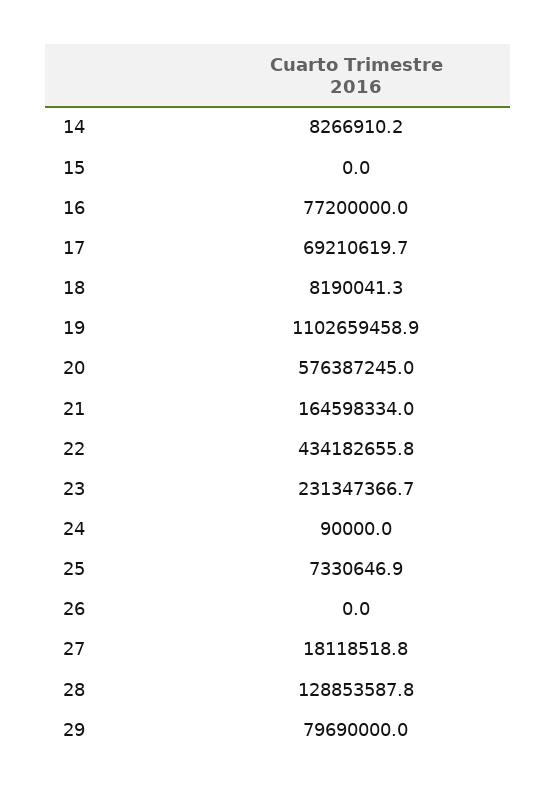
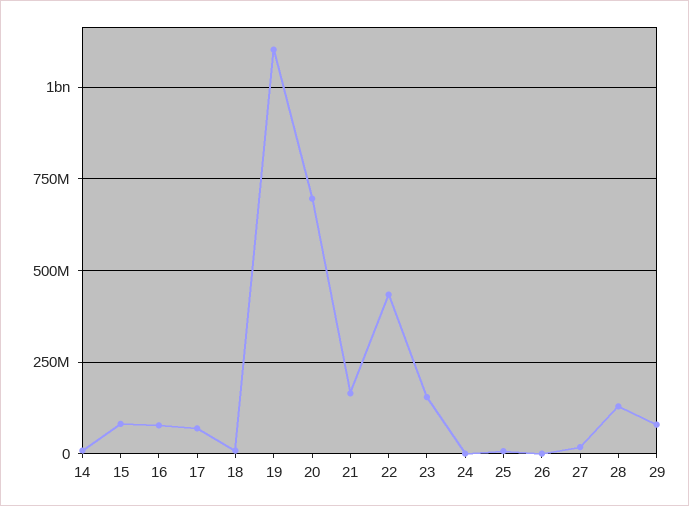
  {
    "14": 8266910.2,
-   "15": 0,
+   "15": 75000000,
    "16": 77200000,
    "17": 69210619.7,
    "18": 8190041.3,
    "19": 1102659458.9,
-   "20": 576387245,
+   "20": 700000000,
    "21": 164598334,
    "22": 434182655.8,
-   "23": 231347366.7,
+   "23": 150000000,
    "24": 90000,
    "25": 7330646.9,
    "26": 0,
    "27": 18118518.8,
    "28": 128853587.8,
    "29": 79690000
  }

